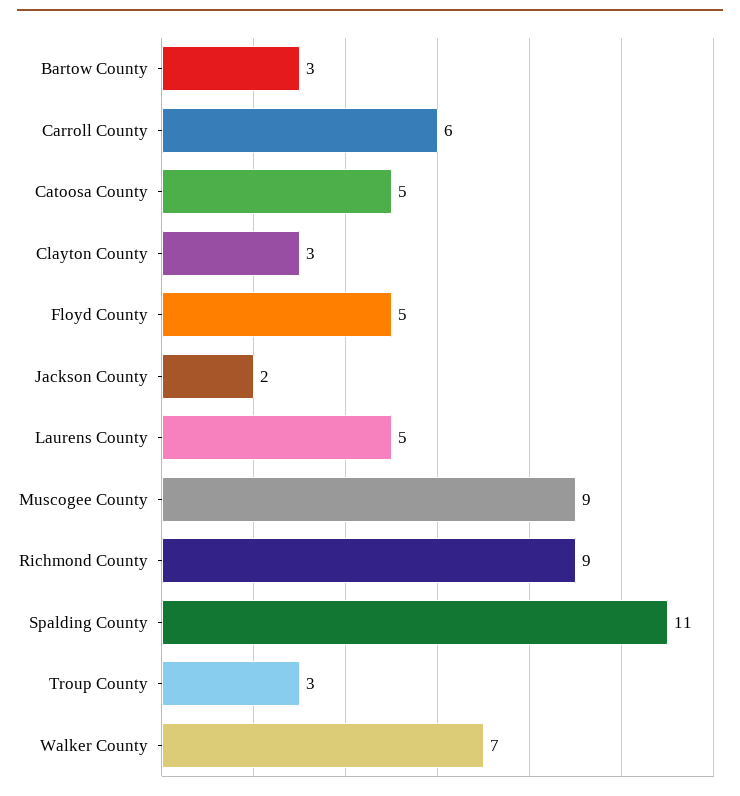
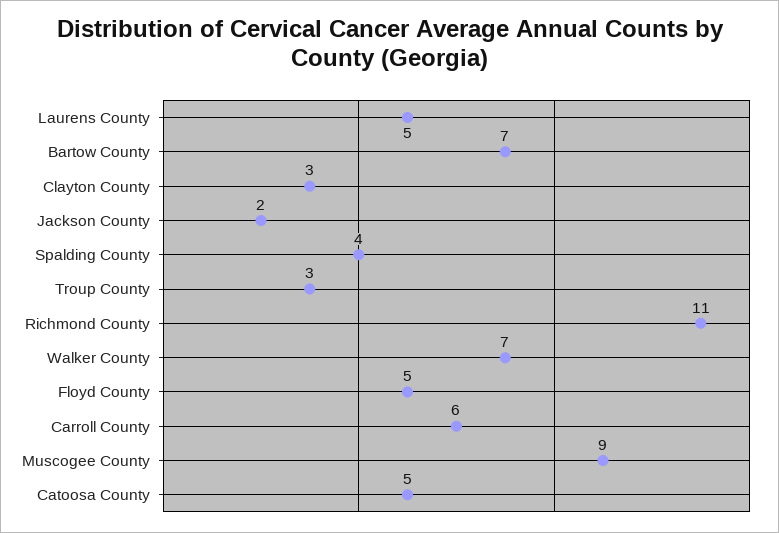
  {
-   "Bartow County": 3,
+   "Bartow County": 7,
    "Carroll County": 6,
    "Catoosa County": 5,
    "Clayton County": 3,
    "Floyd County": 5,
    "Jackson County": 2,
    "Laurens County": 5,
    "Muscogee County": 9,
-   "Richmond County": 9,
+   "Richmond County": 11,
-   "Spalding County": 11,
+   "Spalding County": 4,
    "Troup County": 3,
    "Walker County": 7
  }

